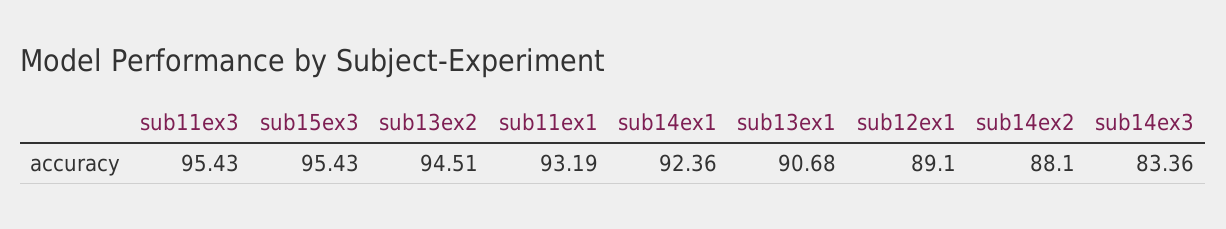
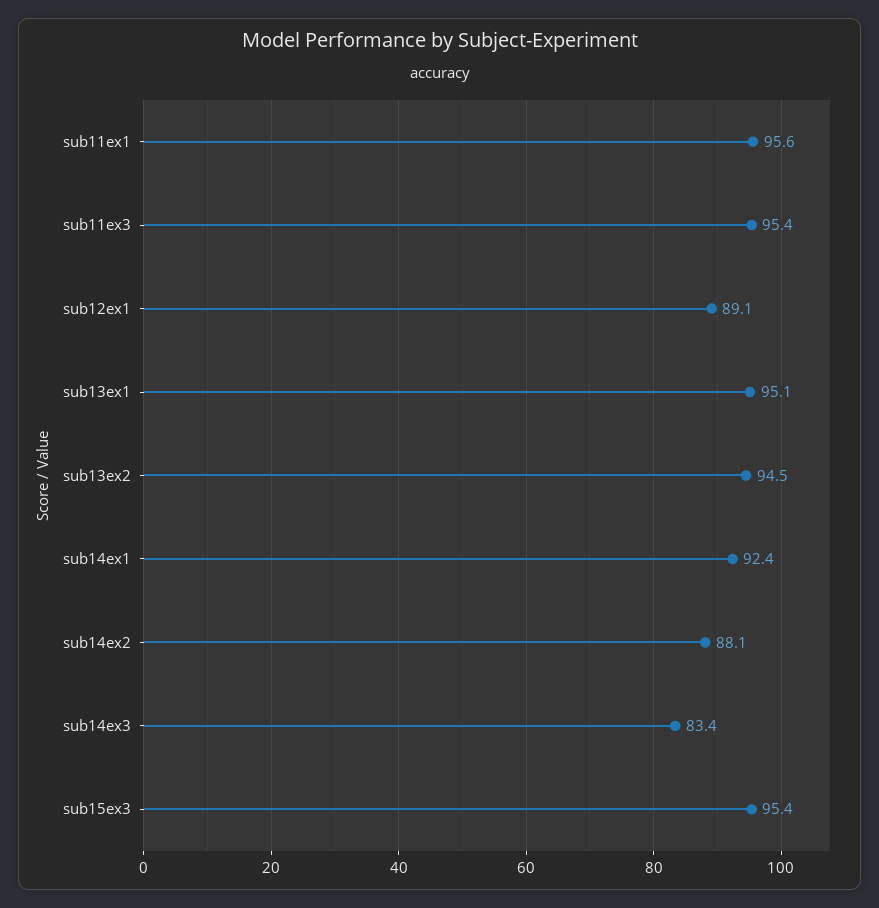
  {
    "sub11ex3": 95.43,
    "sub15ex3": 95.43,
    "sub13ex2": 94.51,
-   "sub11ex1": 93.19,
+   "sub11ex1": 95.6,
    "sub14ex1": 92.36,
-   "sub13ex1": 90.68,
+   "sub13ex1": 95.1,
    "sub12ex1": 89.1,
    "sub14ex2": 88.1,
    "sub14ex3": 83.36
  }

